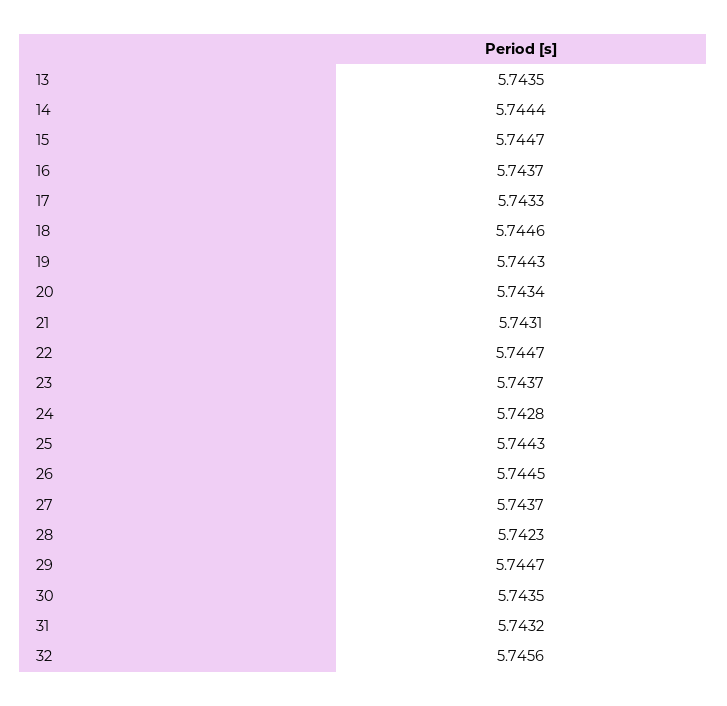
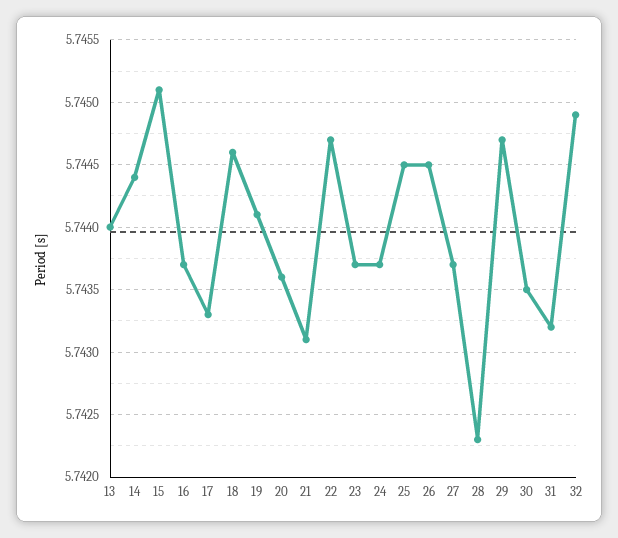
  {
-   "13": 5.7435,
+   "13": 5.744,
    "14": 5.7444,
-   "15": 5.7447,
+   "15": 5.7451,
    "16": 5.7437,
    "17": 5.7433,
    "18": 5.7446,
-   "19": 5.7443,
+   "19": 5.7441,
-   "20": 5.7434,
+   "20": 5.7436,
    "21": 5.7431,
    "22": 5.7447,
    "23": 5.7437,
-   "24": 5.7428,
+   "24": 5.7437,
-   "25": 5.7443,
+   "25": 5.7445,
    "26": 5.7445,
    "27": 5.7437,
    "28": 5.7423,
    "29": 5.7447,
    "30": 5.7435,
    "31": 5.7432,
-   "32": 5.7456
+   "32": 5.7449
  }

